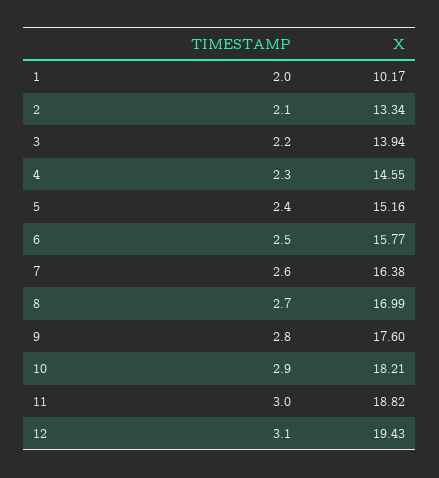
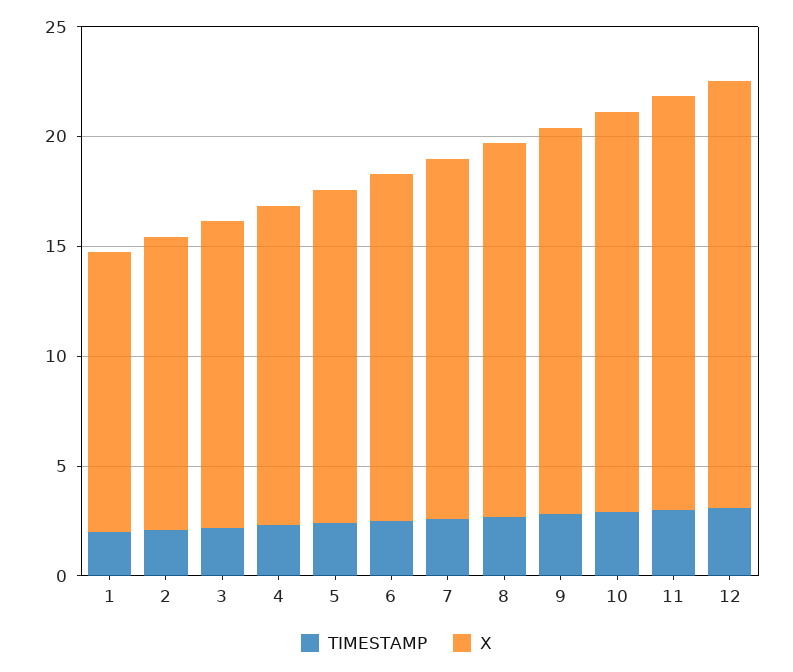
  {
    "TIMESTAMP": {
      "1": 2,
      "2": 2.1,
      "3": 2.2,
      "4": 2.3,
      "5": 2.4,
      "6": 2.5,
      "7": 2.6,
      "8": 2.7,
      "9": 2.8,
      "10": 2.9,
      "11": 3,
      "12": 3.1
    },
    "X": {
-     "1": 10.17,
+     "1": 13,
      "2": 13.34,
      "3": 13.94,
      "4": 14.55,
      "5": 15.16,
      "6": 15.77,
      "7": 16.38,
      "8": 16.99,
      "9": 17.6,
      "10": 18.21,
      "11": 18.82,
      "12": 19.43
    }
  }

